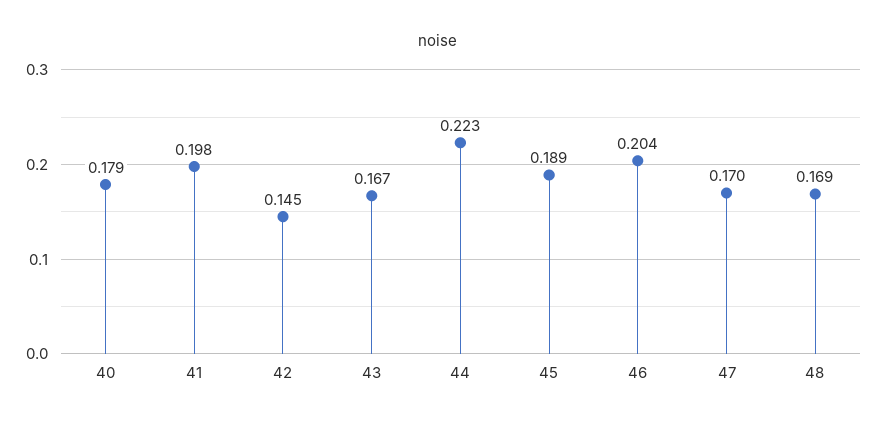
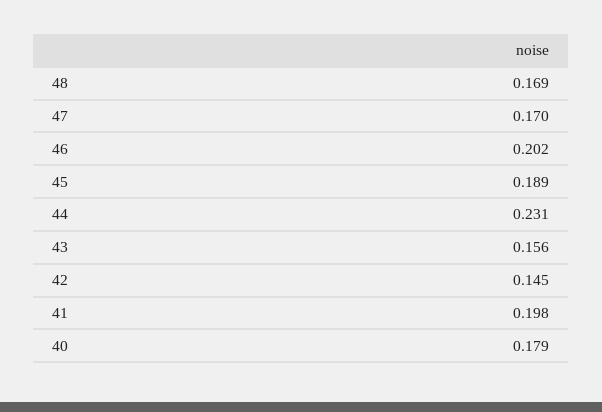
  {
    "40": 0.179,
    "41": 0.198,
    "42": 0.145,
-   "43": 0.167,
+   "43": 0.156,
-   "44": 0.223,
+   "44": 0.231,
    "45": 0.189,
-   "46": 0.204,
+   "46": 0.202,
    "47": 0.17,
    "48": 0.169
  }

